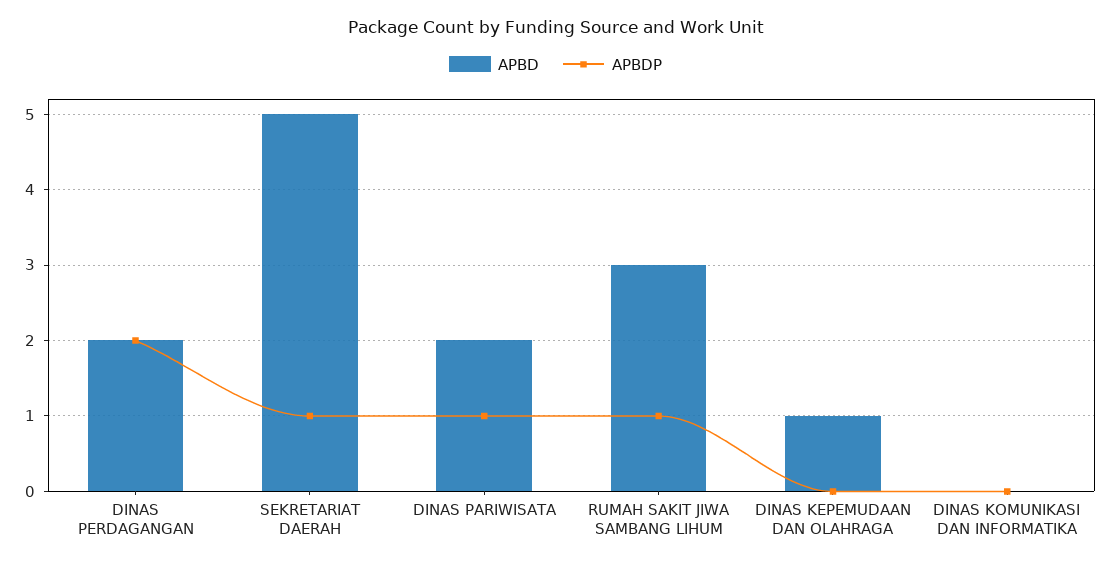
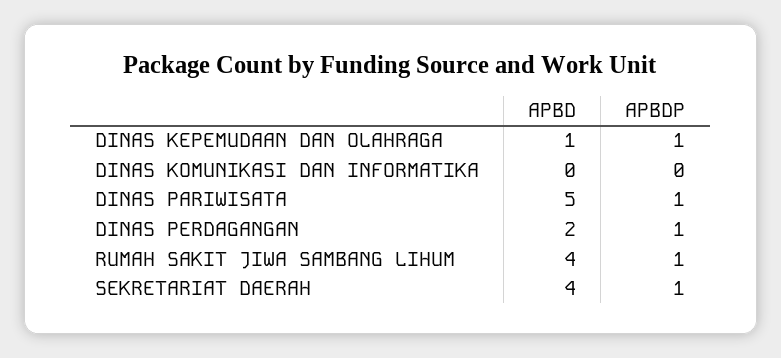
  {
    "APBD": {
      "DINAS PERDAGANGAN": 2,
-     "SEKRETARIAT DAERAH": 5,
+     "SEKRETARIAT DAERAH": 4,
-     "DINAS PARIWISATA": 2,
+     "DINAS PARIWISATA": 5,
-     "RUMAH SAKIT JIWA SAMBANG LIHUM": 3,
+     "RUMAH SAKIT JIWA SAMBANG LIHUM": 4,
      "DINAS KEPEMUDAAN DAN OLAHRAGA": 1,
      "DINAS KOMUNIKASI DAN INFORMATIKA": 0
    },
    "APBDP": {
-     "DINAS PERDAGANGAN": 2,
+     "DINAS PERDAGANGAN": 1,
      "SEKRETARIAT DAERAH": 1,
      "DINAS PARIWISATA": 1,
      "RUMAH SAKIT JIWA SAMBANG LIHUM": 1,
-     "DINAS KEPEMUDAAN DAN OLAHRAGA": 0,
+     "DINAS KEPEMUDAAN DAN OLAHRAGA": 1,
      "DINAS KOMUNIKASI DAN INFORMATIKA": 0
    }
  }

